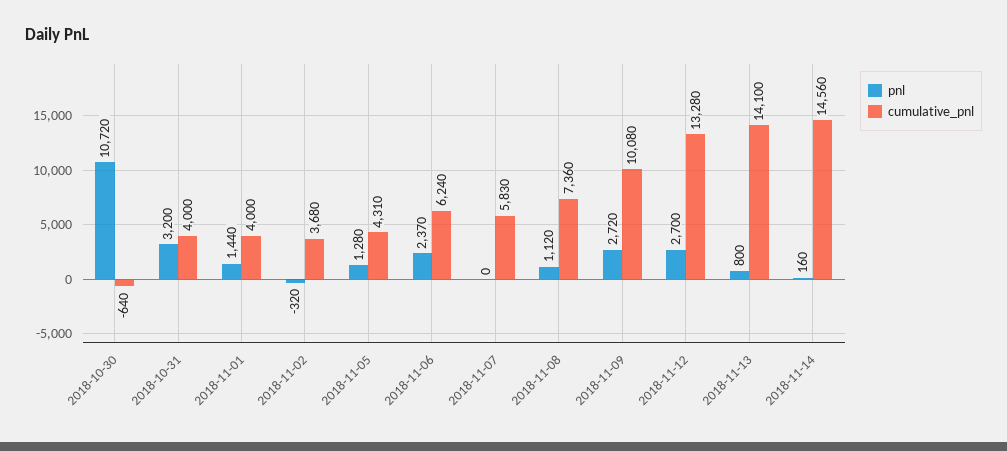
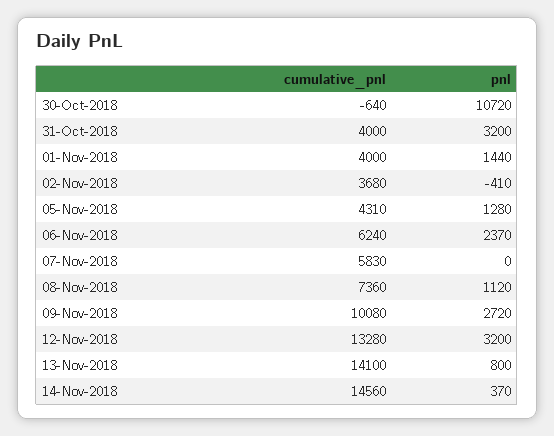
  {
    "pnl": {
      "2018-10-30": 10720,
      "2018-10-31": 3200,
      "2018-11-01": 1440,
-     "2018-11-02": -320,
+     "2018-11-02": -410,
      "2018-11-05": 1280,
      "2018-11-06": 2370,
      "2018-11-07": 0,
      "2018-11-08": 1120,
      "2018-11-09": 2720,
-     "2018-11-12": 2700,
+     "2018-11-12": 3200,
      "2018-11-13": 800,
-     "2018-11-14": 160
+     "2018-11-14": 370
    },
    "cumulative_pnl": {
      "2018-10-30": -640,
      "2018-10-31": 4000,
      "2018-11-01": 4000,
      "2018-11-02": 3680,
      "2018-11-05": 4310,
      "2018-11-06": 6240,
      "2018-11-07": 5830,
      "2018-11-08": 7360,
      "2018-11-09": 10080,
      "2018-11-12": 13280,
      "2018-11-13": 14100,
      "2018-11-14": 14560
    }
  }

